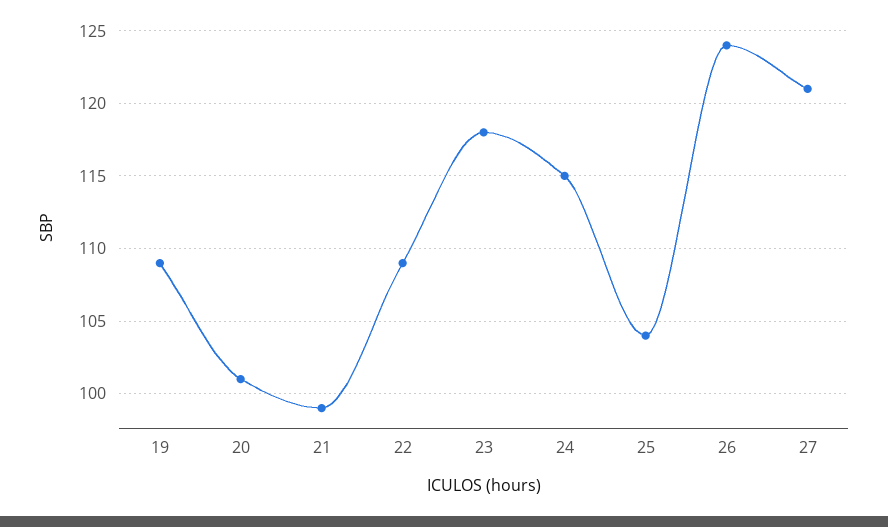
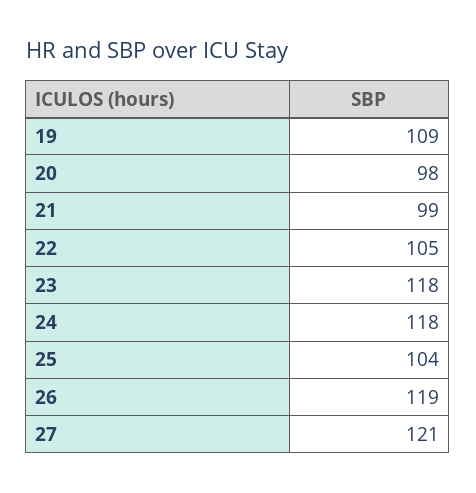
  {
    "19": 109,
-   "20": 101,
+   "20": 98,
    "21": 99,
-   "22": 109,
+   "22": 105,
    "23": 118,
-   "24": 115,
+   "24": 118,
    "25": 104,
-   "26": 124,
+   "26": 119,
    "27": 121
  }

